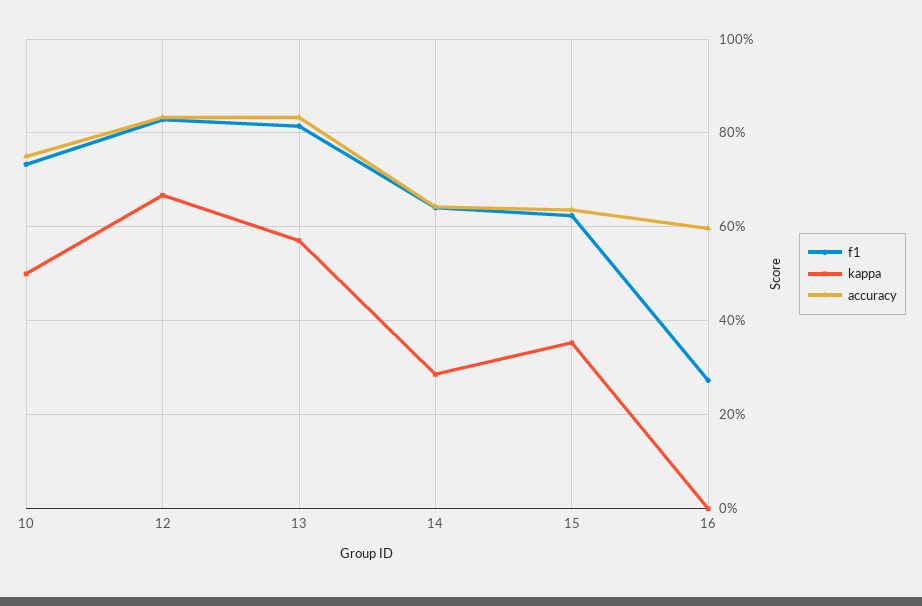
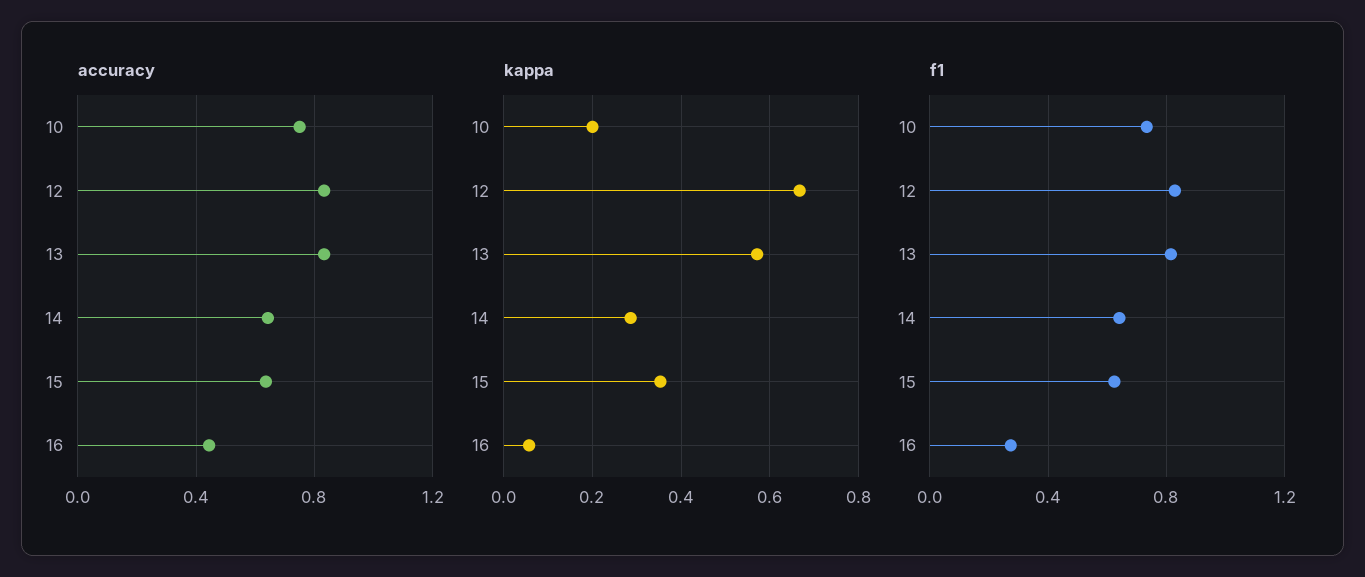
  {
    "f1": {
      "10": 0.74,
      "12": 0.82,
      "13": 0.82,
      "14": 0.64,
      "15": 0.62,
      "16": 0.28
    },
    "kappa": {
-     "10": 0.5,
+     "10": 0.2,
      "12": 0.66,
      "13": 0.58,
      "14": 0.28,
      "15": 0.36,
-     "16": 0
+     "16": 0.06
    },
    "accuracy": {
      "10": 0.76,
      "12": 0.84,
      "13": 0.84,
      "14": 0.64,
      "15": 0.64,
-     "16": 0.6
+     "16": 0.45
    }
  }

